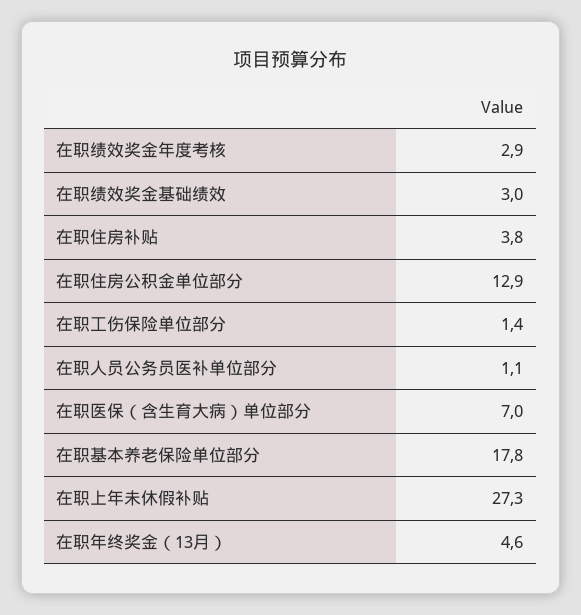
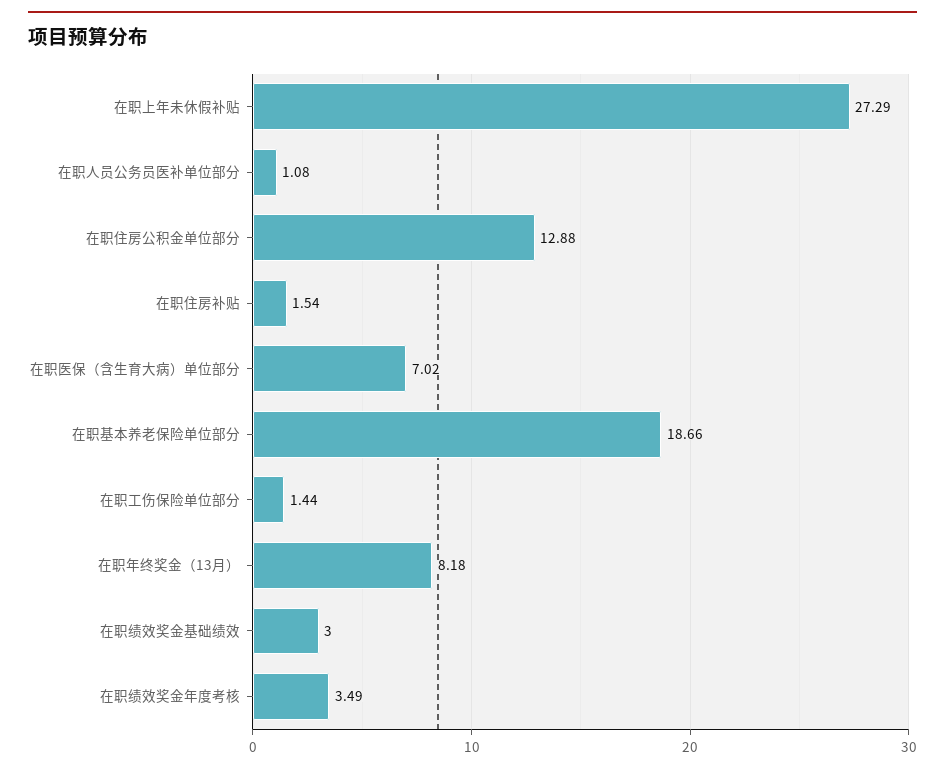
  {
-   "在职绩效奖金年度考核": 2.9,
+   "在职绩效奖金年度考核": 3.49,
    "在职绩效奖金基础绩效": 3,
-   "在职住房补贴": 3.8,
+   "在职住房补贴": 1.54,
    "在职住房公积金单位部分": 12.88,
    "在职工伤保险单位部分": 1.44,
    "在职人员公务员医补单位部分": 1.08,
    "在职医保（含生育大病）单位部分": 7.02,
-   "在职基本养老保险单位部分": 17.8,
+   "在职基本养老保险单位部分": 18.66,
    "在职上年未休假补贴": 27.29,
-   "在职年终奖金（13月）": 4.6
+   "在职年终奖金（13月）": 8.18
  }

